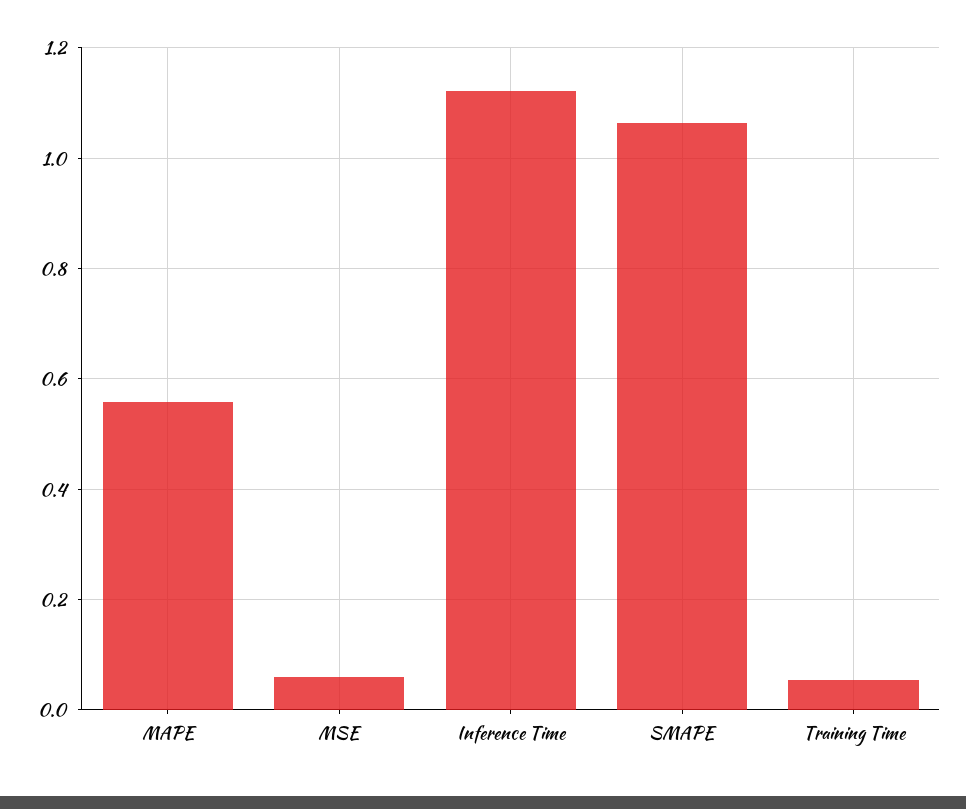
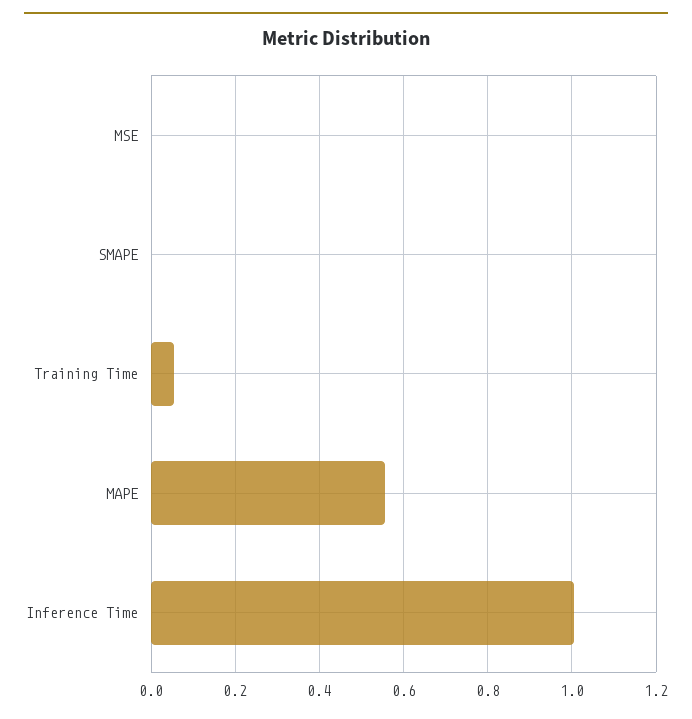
  {
    "MAPE": 0.56,
-   "MSE": 0.06,
+   "MSE": 0,
-   "Inference Time": 1.12,
+   "Inference Time": 1,
-   "SMAPE": 1.06,
+   "SMAPE": 0,
    "Training Time": 0.06
  }

